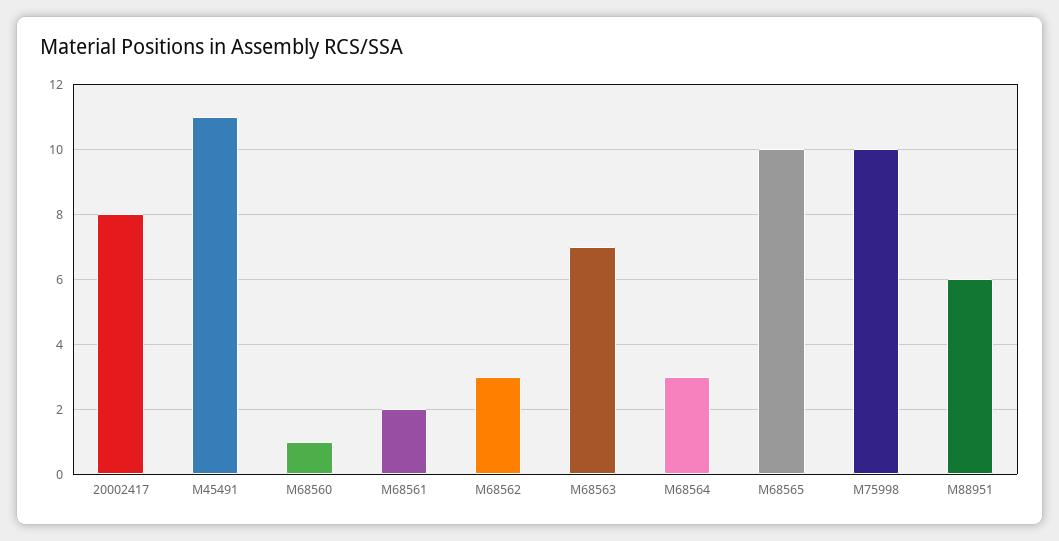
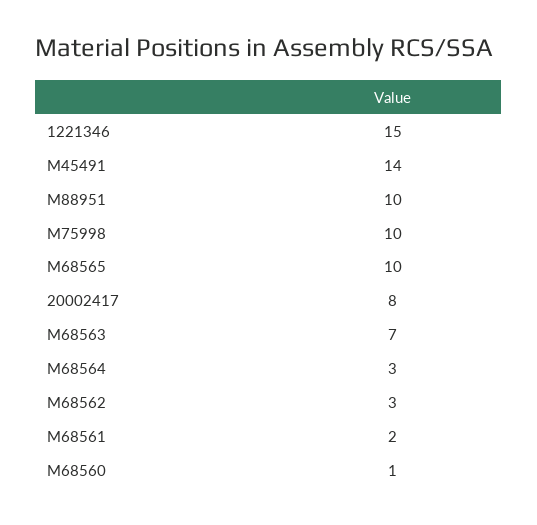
  {
    "20002417": 8,
-   "M45491": 11,
+   "M45491": 14,
    "M68560": 1,
    "M68561": 2,
    "M68562": 3,
    "M68563": 7,
    "M68564": 3,
    "M68565": 10,
    "M75998": 10,
-   "M88951": 6
+   "M88951": 10,
+   "1221346": 15
  }

